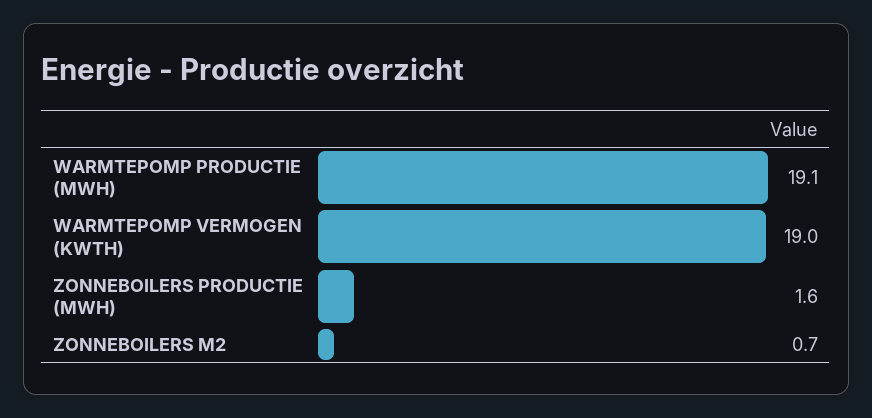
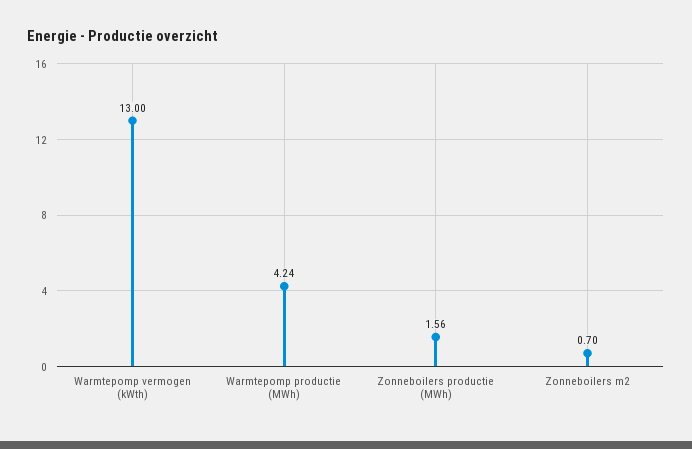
  {
-   "WARMTEPOMP PRODUCTIE (MWH)": 19.1,
+   "WARMTEPOMP PRODUCTIE (MWH)": 4.24,
-   "WARMTEPOMP VERMOGEN (KWTH)": 19,
+   "WARMTEPOMP VERMOGEN (KWTH)": 13,
    "ZONNEBOILERS PRODUCTIE (MWH)": 1.56,
    "ZONNEBOILERS M2": 0.7
  }

